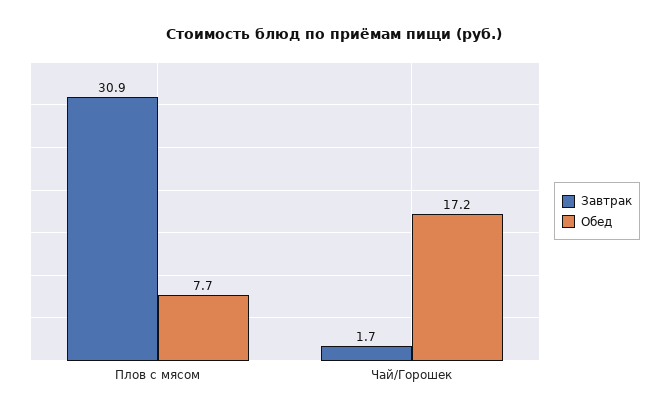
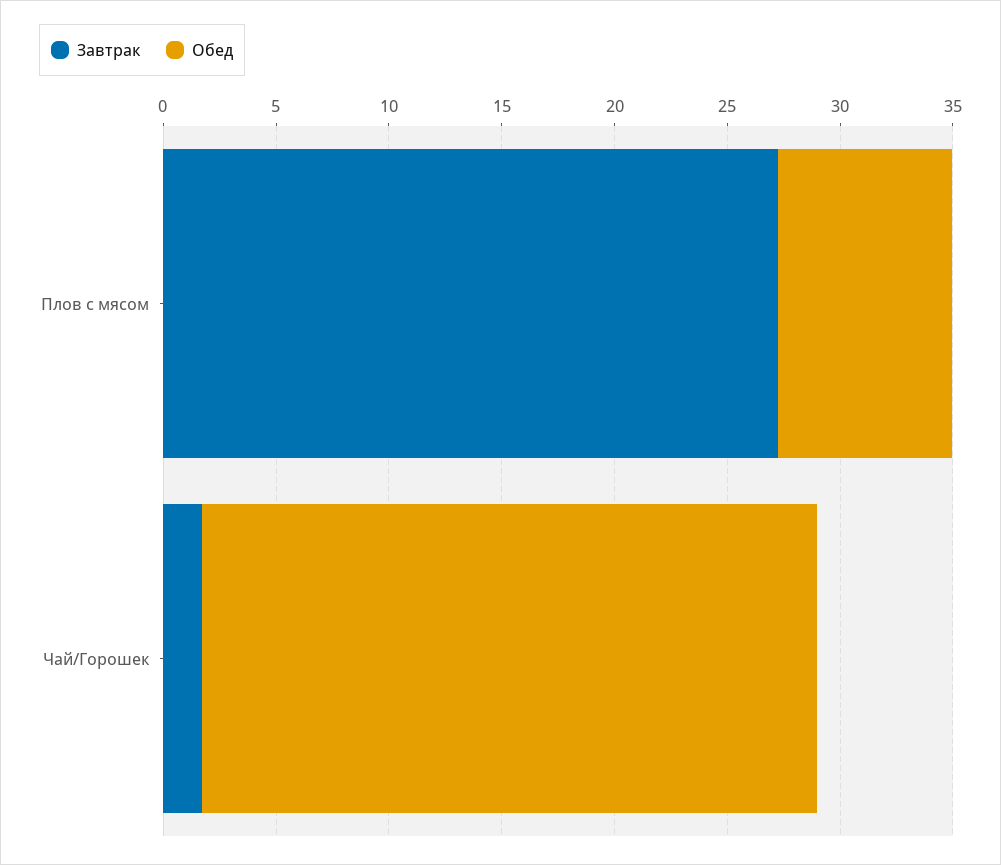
  {
    "Завтрак": {
-     "Плов с мясом": 30.9,
+     "Плов с мясом": 27,
      "Чай/Горошек": 1.7
    },
    "Обед": {
      "Плов с мясом": 7.7,
-     "Чай/Горошек": 17.2
+     "Чай/Горошек": 27
    }
  }

